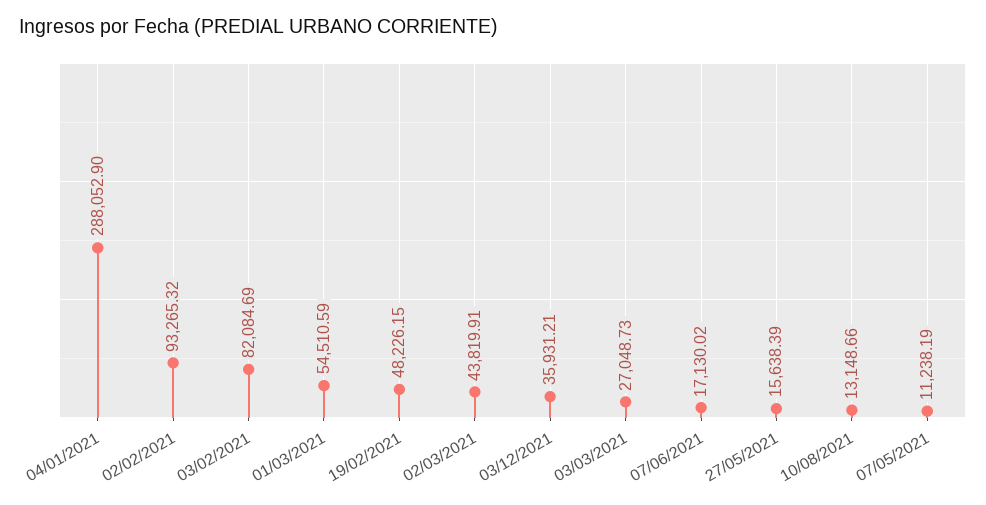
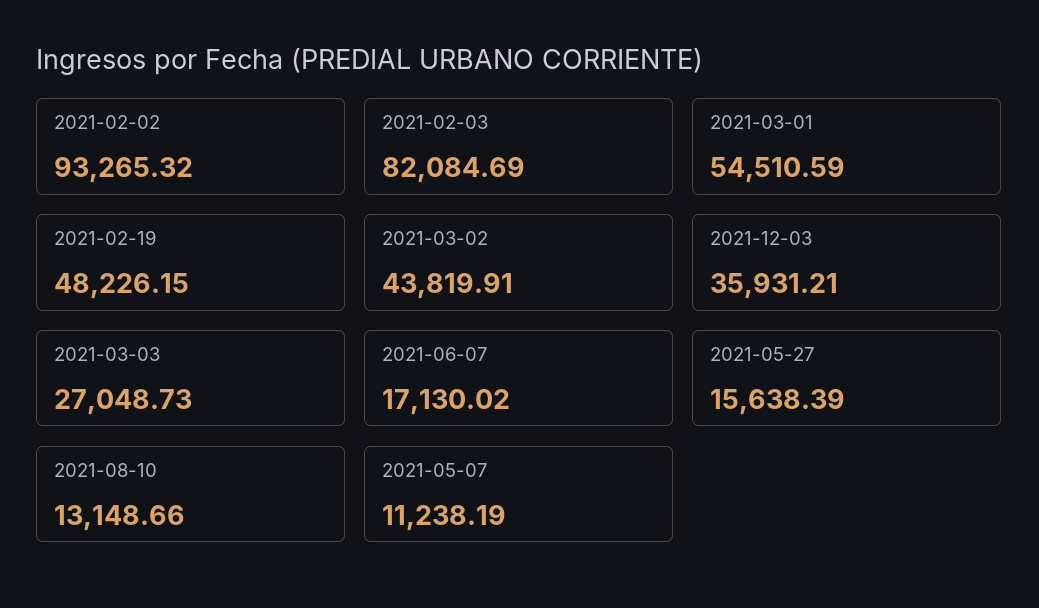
  {
-   "04/01/2021": 288052.9,
    "02/02/2021": 93265.32,
    "03/02/2021": 82084.69,
    "01/03/2021": 54510.59,
    "19/02/2021": 48226.15,
    "02/03/2021": 43819.91,
    "03/12/2021": 35931.21,
    "03/03/2021": 27048.73,
    "07/06/2021": 17130.02,
    "27/05/2021": 15638.39,
    "10/08/2021": 13148.66,
    "07/05/2021": 11238.19
  }

